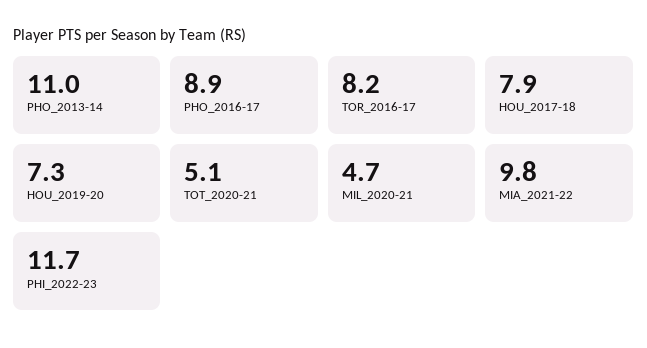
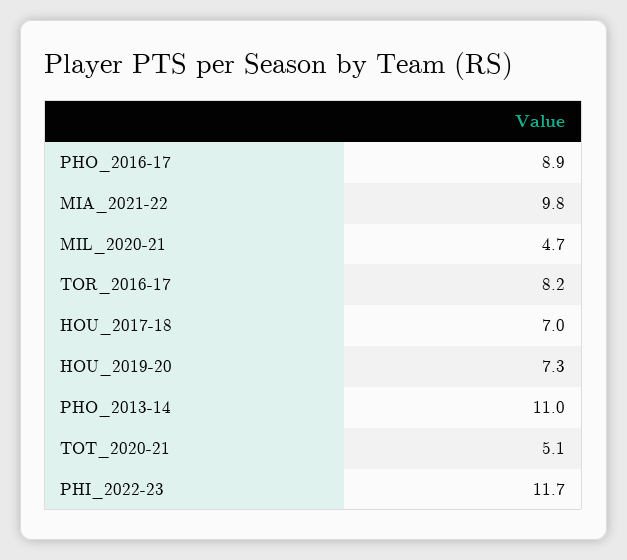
  {
    "PHO_2013-14": 11,
    "PHO_2016-17": 8.9,
    "TOR_2016-17": 8.2,
-   "HOU_2017-18": 7.9,
+   "HOU_2017-18": 7,
    "HOU_2019-20": 7.3,
    "TOT_2020-21": 5.1,
    "MIL_2020-21": 4.7,
    "MIA_2021-22": 9.8,
    "PHI_2022-23": 11.7
  }

